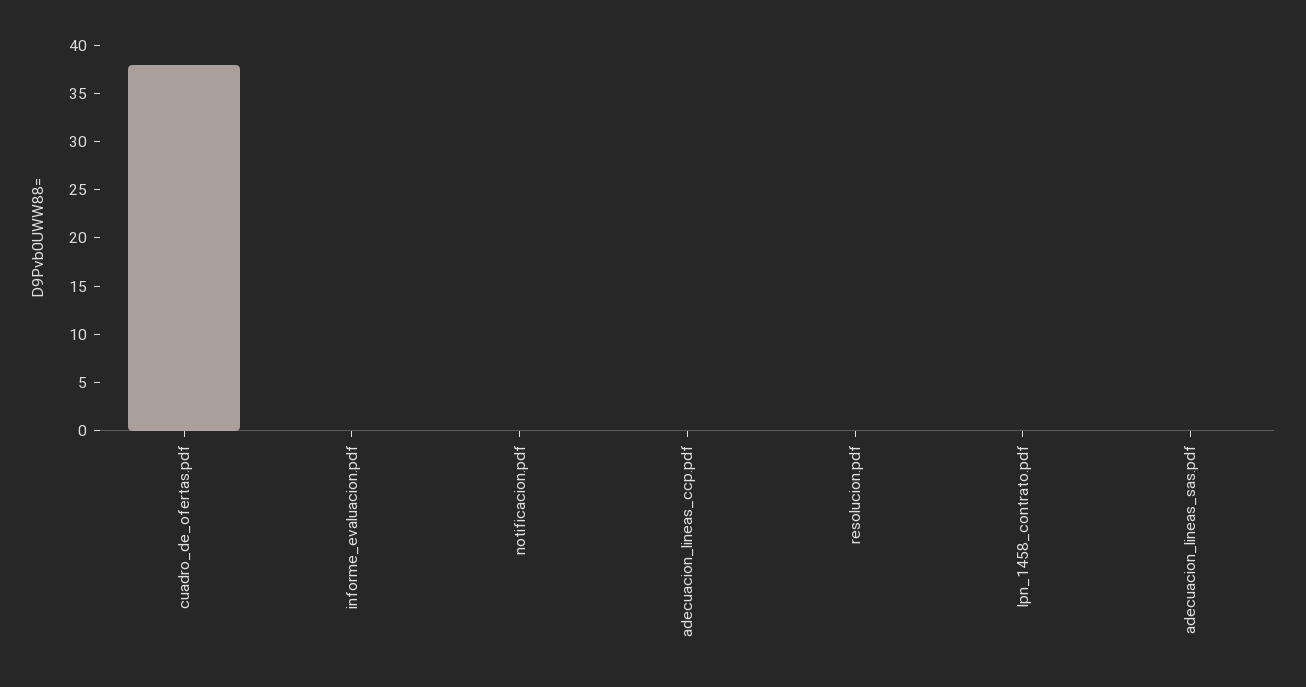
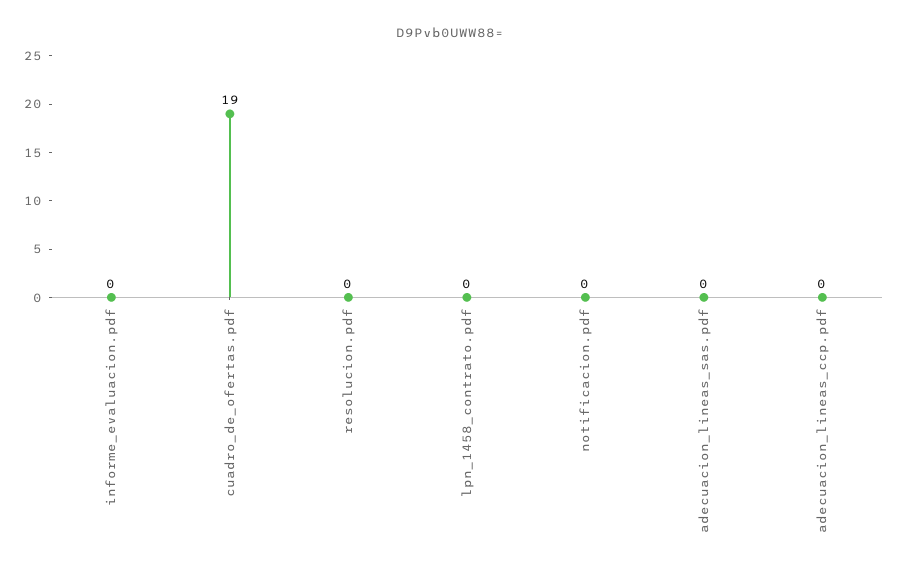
  {
-   "cuadro_de_ofertas.pdf": 38,
+   "cuadro_de_ofertas.pdf": 19,
    "informe_evaluacion.pdf": 0,
    "notificacion.pdf": 0,
    "adecuacion_lineas_ccp.pdf": 0,
    "resolucion.pdf": 0,
    "lpn_1458_contrato.pdf": 0,
    "adecuacion_lineas_sas.pdf": 0
  }

